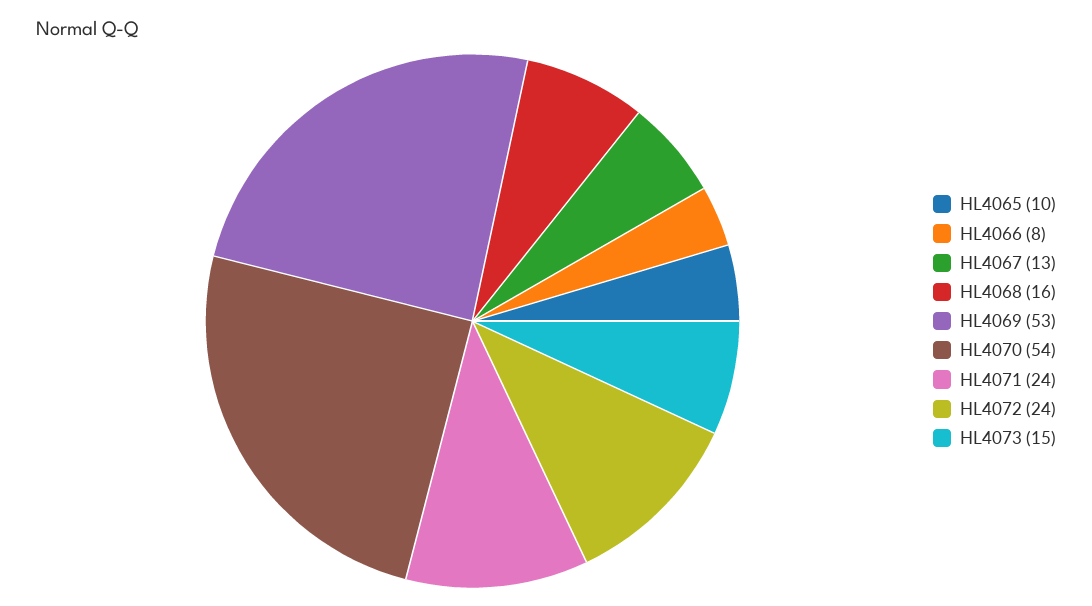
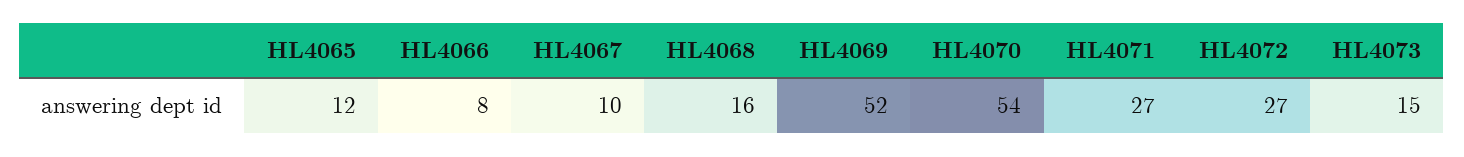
  {
-   "HL4065": 10,
+   "HL4065": 12,
    "HL4066": 8,
-   "HL4067": 13,
+   "HL4067": 10,
    "HL4068": 16,
-   "HL4069": 53,
+   "HL4069": 52,
    "HL4070": 54,
-   "HL4071": 24,
+   "HL4071": 27,
-   "HL4072": 24,
+   "HL4072": 27,
    "HL4073": 15
  }

